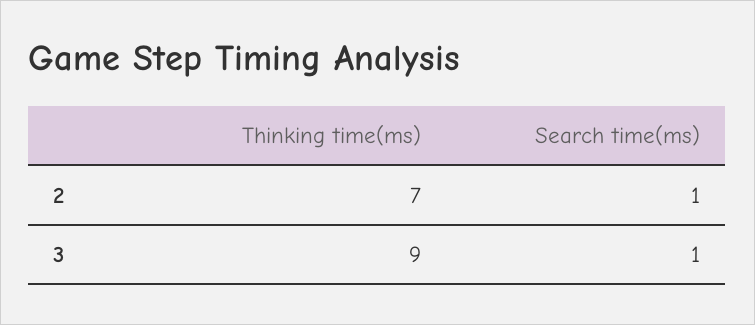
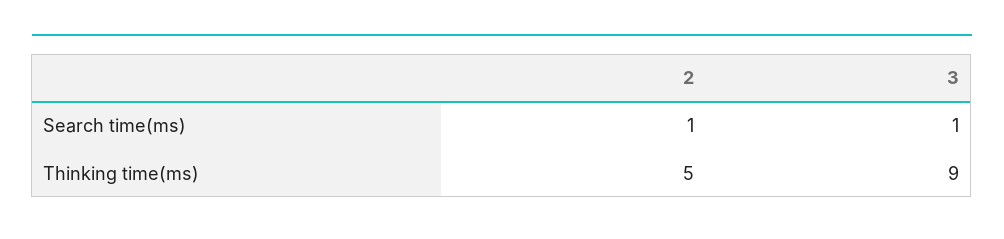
  {
    "Thinking time(ms)": {
-     "2": 7,
+     "2": 5,
      "3": 9
    },
    "Search time(ms)": {
      "2": 1,
      "3": 1
    }
  }

